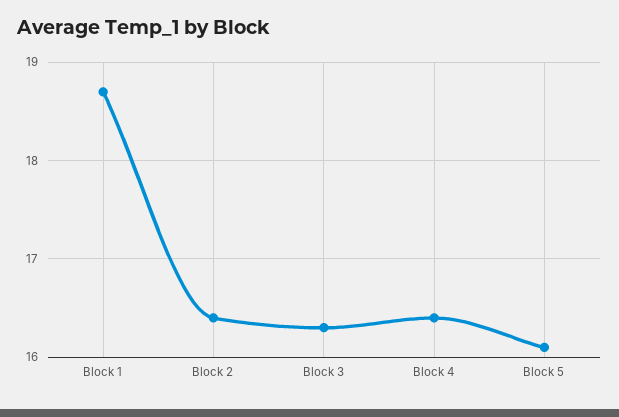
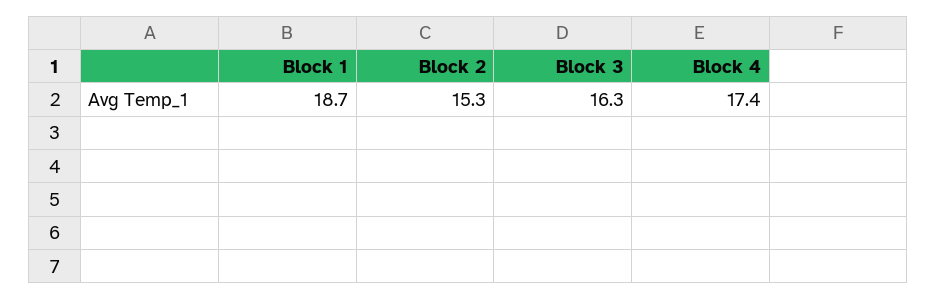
  {
    "Block 1": 18.7,
-   "Block 2": 16.4,
+   "Block 2": 15.3,
    "Block 3": 16.3,
-   "Block 4": 16.4,
+   "Block 4": 17.4
-   "Block 5": 16.1
  }

